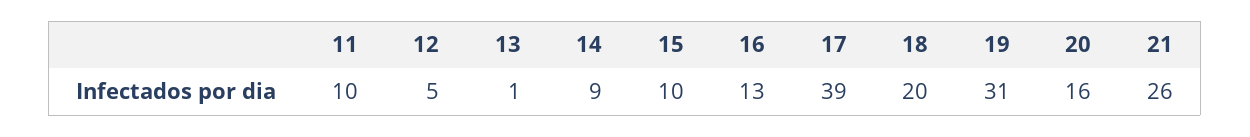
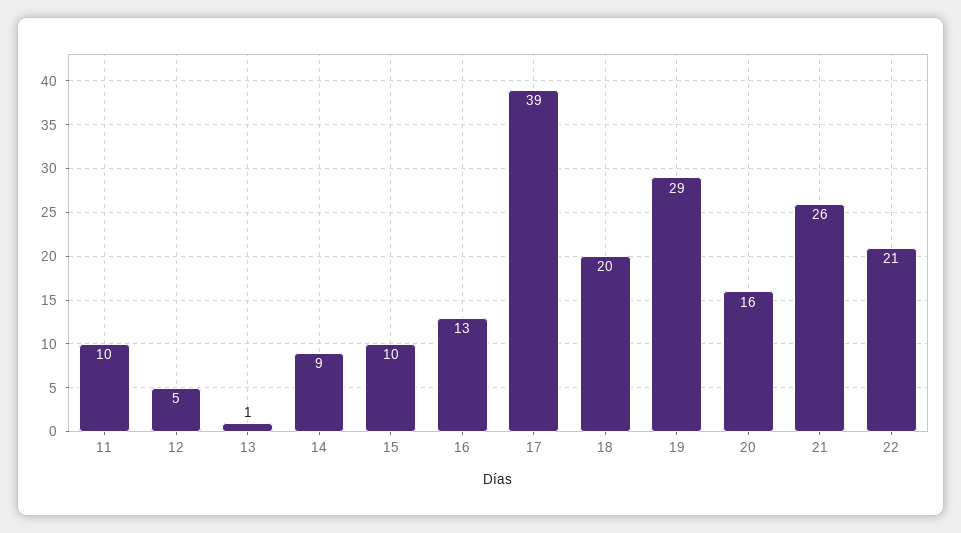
  {
    "11": 10,
    "12": 5,
    "13": 1,
    "14": 9,
    "15": 10,
    "16": 13,
    "17": 39,
    "18": 20,
-   "19": 31,
+   "19": 29,
    "20": 16,
-   "21": 26
+   "21": 26,
+   "22": 21
  }

